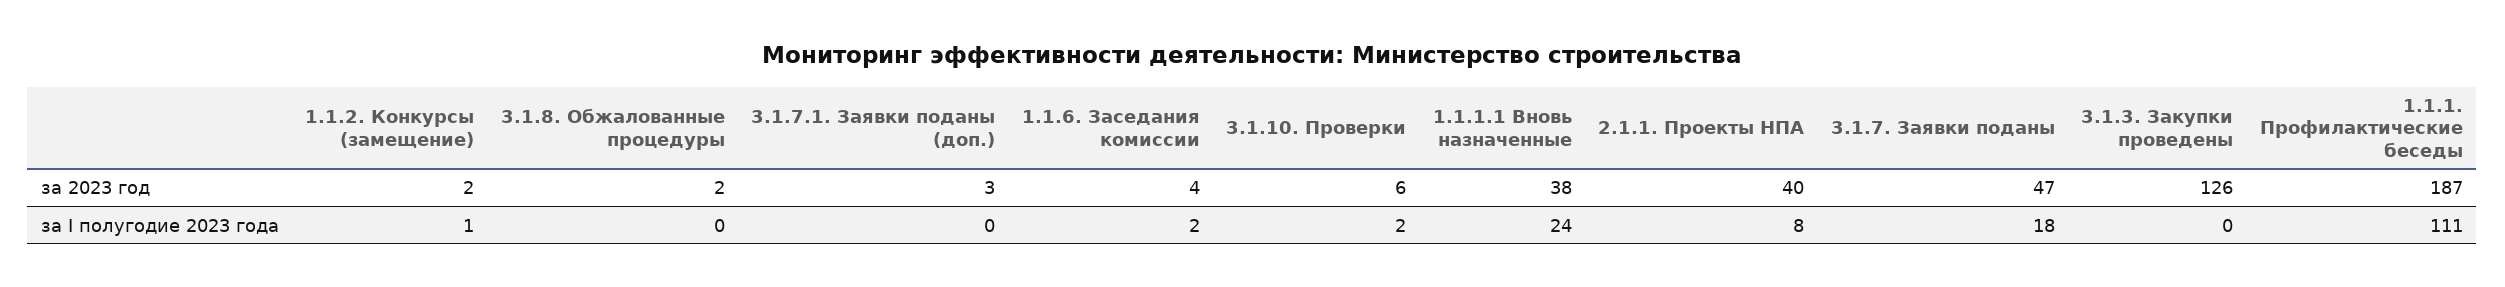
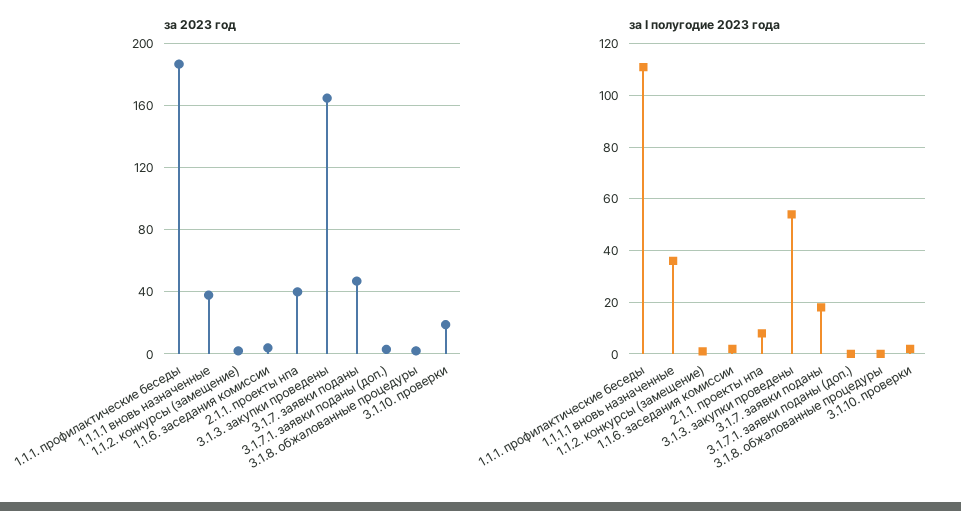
  {
    "за 2023 год": {
      "1.1.2. Конкурсы (замещение)": 2,
      "3.1.8. Обжалованные процедуры": 2,
      "3.1.7.1. Заявки поданы (доп.)": 3,
      "1.1.6. Заседания комиссии": 4,
-     "3.1.10. Проверки": 6,
+     "3.1.10. Проверки": 20,
      "1.1.1.1 Вновь назначенные": 38,
      "2.1.1. Проекты НПА": 40,
      "3.1.7. Заявки поданы": 47,
-     "3.1.3. Закупки проведены": 126,
+     "3.1.3. Закупки проведены": 165,
      "1.1.1. Профилактические беседы": 187
    },
    "за I полугодие 2023 года": {
      "1.1.2. Конкурсы (замещение)": 1,
      "3.1.8. Обжалованные процедуры": 0,
      "3.1.7.1. Заявки поданы (доп.)": 0,
      "1.1.6. Заседания комиссии": 2,
      "3.1.10. Проверки": 2,
-     "1.1.1.1 Вновь назначенные": 24,
+     "1.1.1.1 Вновь назначенные": 35,
      "2.1.1. Проекты НПА": 8,
      "3.1.7. Заявки поданы": 18,
-     "3.1.3. Закупки проведены": 0,
+     "3.1.3. Закупки проведены": 55,
      "1.1.1. Профилактические беседы": 111
    }
  }

